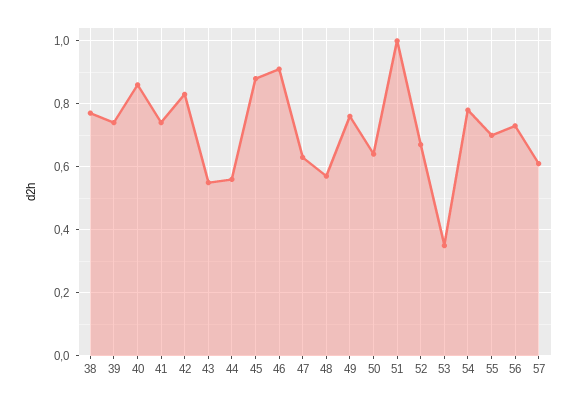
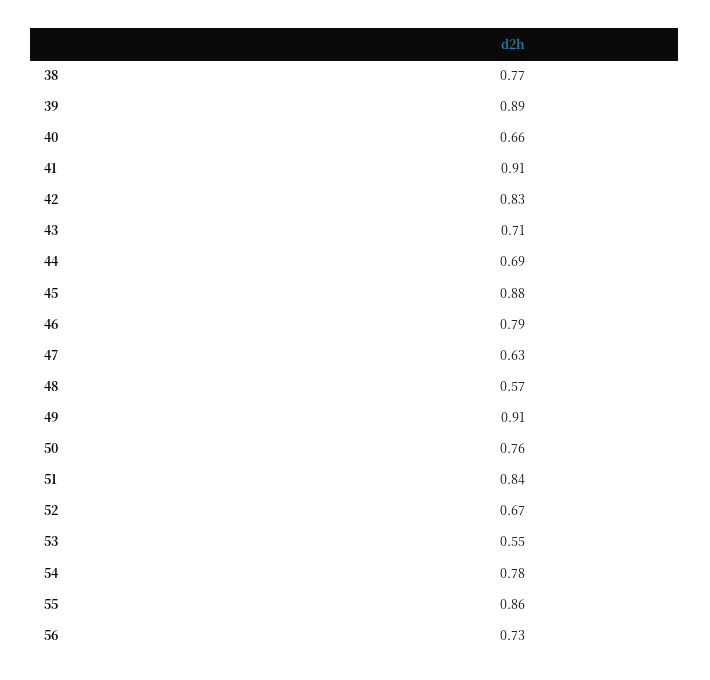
  {
    "38": 0.77,
-   "39": 0.75,
+   "39": 0.89,
-   "40": 0.85,
+   "40": 0.66,
-   "41": 0.75,
+   "41": 0.91,
    "42": 0.83,
-   "43": 0.55,
+   "43": 0.71,
-   "44": 0.55,
+   "44": 0.69,
    "45": 0.88,
-   "46": 0.9,
+   "46": 0.79,
    "47": 0.63,
    "48": 0.57,
-   "49": 0.75,
+   "49": 0.91,
-   "50": 0.65,
+   "50": 0.76,
-   "51": 1,
+   "51": 0.84,
    "52": 0.67,
-   "53": 0.35,
+   "53": 0.55,
    "54": 0.78,
-   "55": 0.7,
+   "55": 0.86,
-   "56": 0.73,
+   "56": 0.73
-   "57": 0.6
  }

